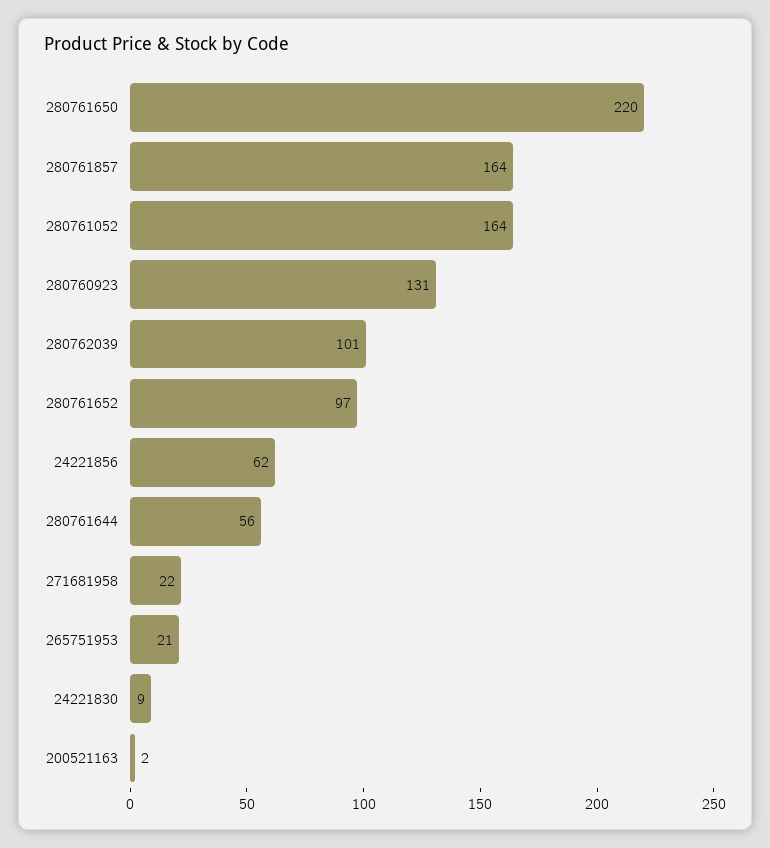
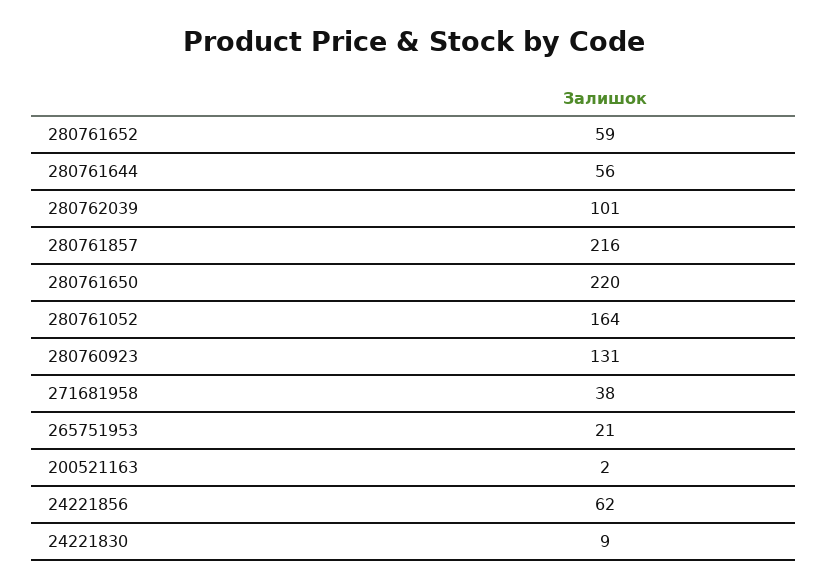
  {
    "280761650": 220,
-   "280761857": 164,
+   "280761857": 216,
    "280761052": 164,
    "280760923": 131,
    "280762039": 101,
-   "280761652": 97,
+   "280761652": 59,
    "24221856": 62,
    "280761644": 56,
-   "271681958": 22,
+   "271681958": 38,
    "265751953": 21,
    "24221830": 9,
    "200521163": 2
  }

